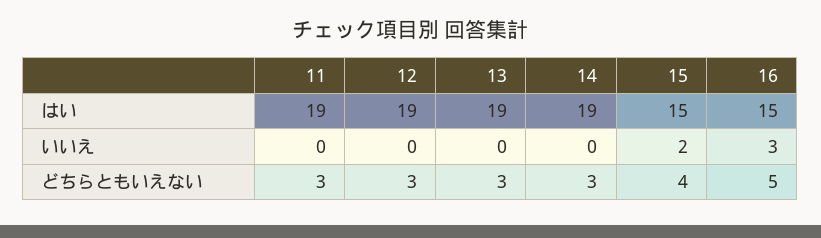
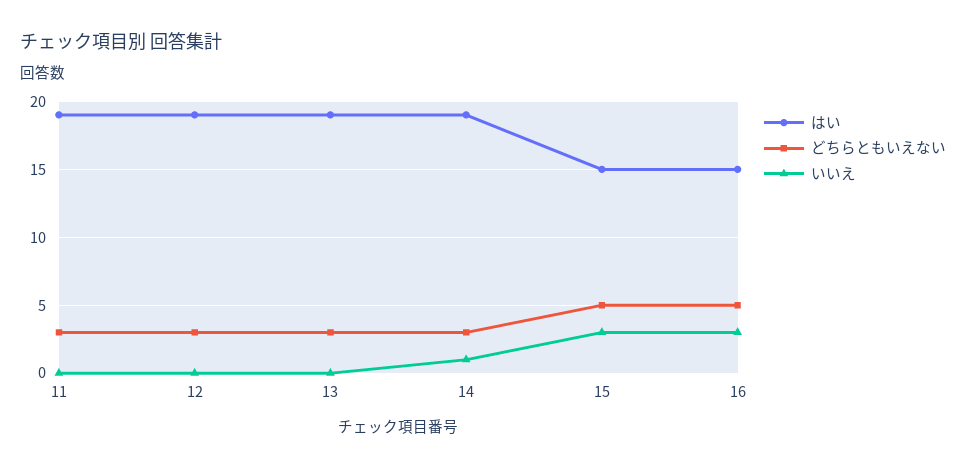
  {
    "はい": {
      "11": 19,
      "12": 19,
      "13": 19,
      "14": 19,
      "15": 15,
      "16": 15
    },
    "いいえ": {
      "11": 0,
      "12": 0,
      "13": 0,
-     "14": 0,
+     "14": 1,
-     "15": 2,
+     "15": 3,
      "16": 3
    },
    "どちらともいえない": {
      "11": 3,
      "12": 3,
      "13": 3,
      "14": 3,
-     "15": 4,
+     "15": 5,
      "16": 5
    }
  }

